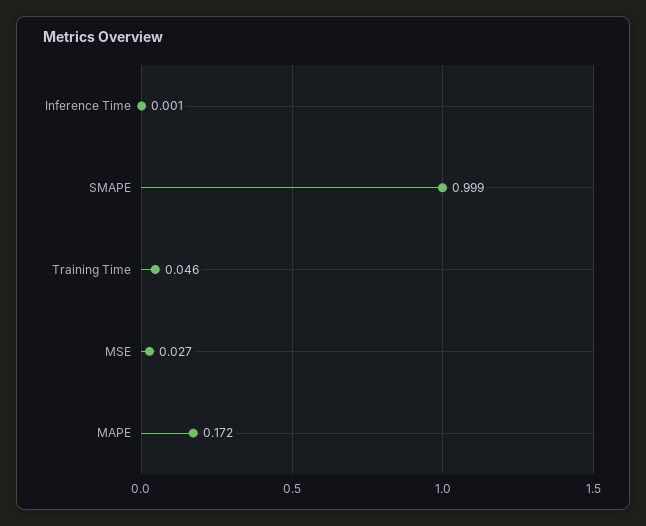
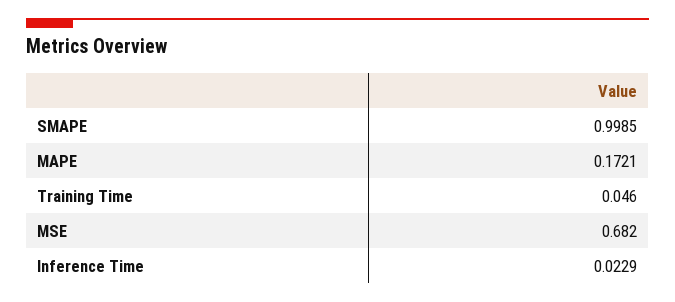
  {
-   "Inference Time": 0.001,
+   "Inference Time": 0.0229,
    "SMAPE": 0.9985,
    "Training Time": 0.046,
-   "MSE": 0.027,
+   "MSE": 0.682,
    "MAPE": 0.1721
  }

